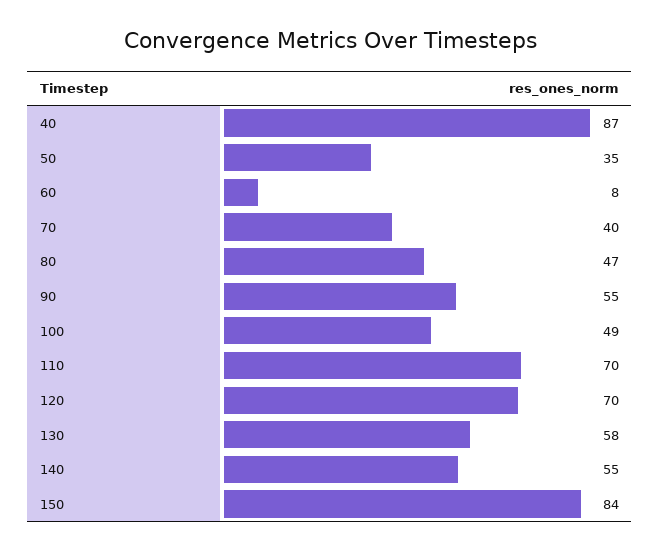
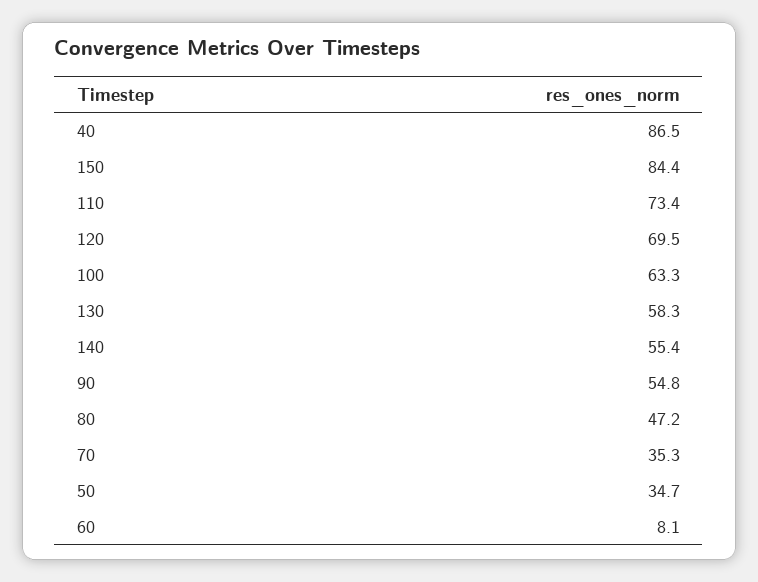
  {
    "40": 86.5,
    "50": 34.7,
    "60": 8.1,
-   "70": 40,
+   "70": 35.3,
    "80": 47.2,
    "90": 54.8,
-   "100": 49,
+   "100": 63.3,
-   "110": 70,
+   "110": 73.4,
    "120": 69.5,
    "130": 58.3,
    "140": 55.4,
    "150": 84.4
  }

